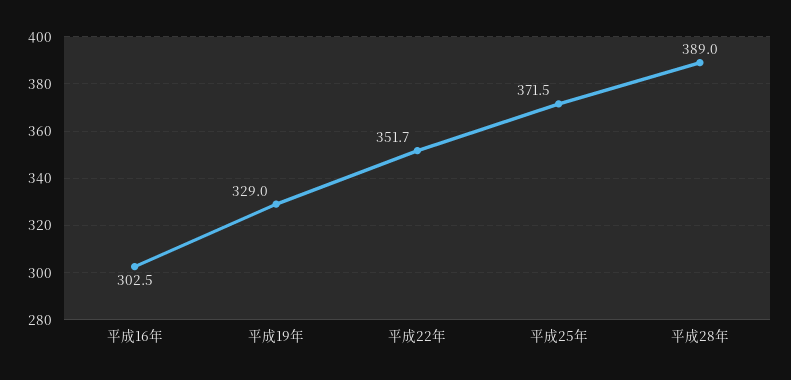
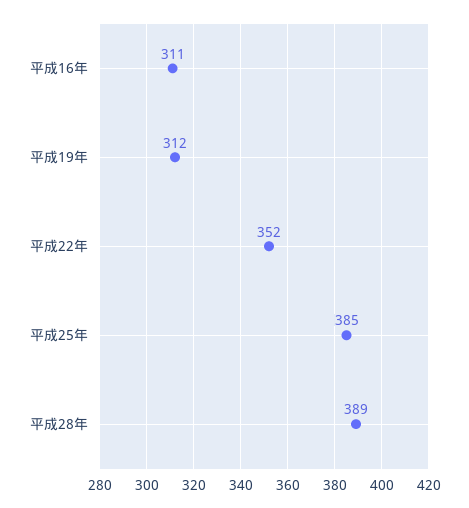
  {
-   "平成16年": 302.5,
+   "平成16年": 311,
-   "平成19年": 329,
+   "平成19年": 312,
    "平成22年": 351.7,
-   "平成25年": 371.5,
+   "平成25年": 385,
    "平成28年": 389
  }

